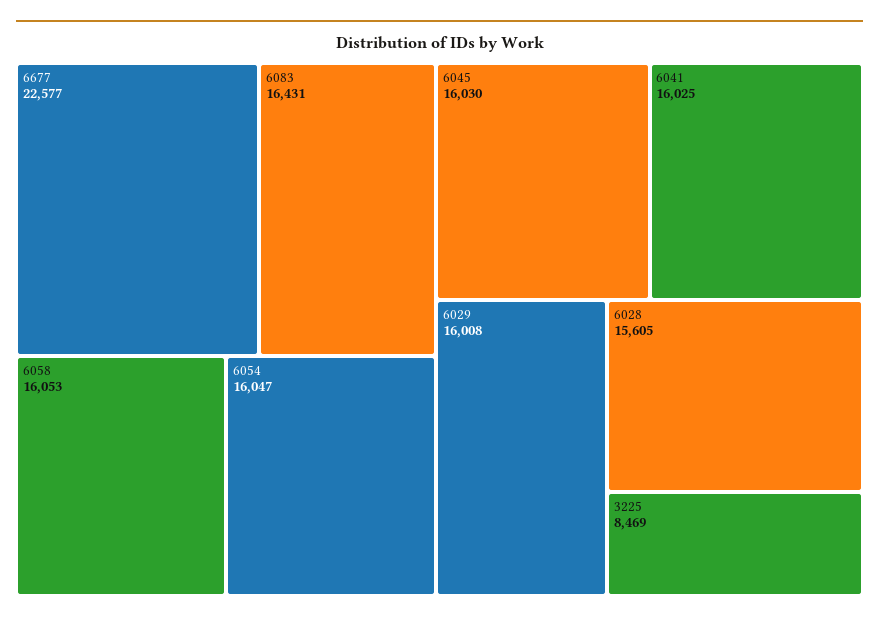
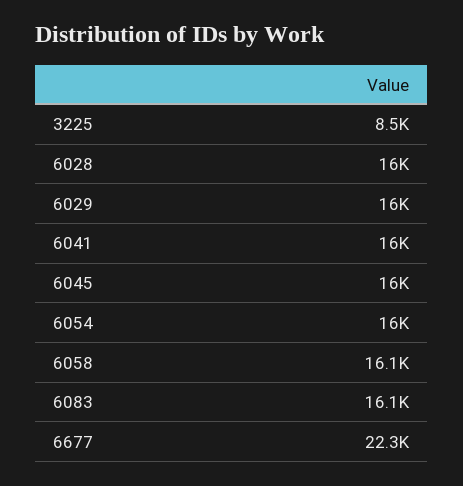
  {
-   "6677": 22577,
+   "6677": 22300,
-   "6083": 16431,
+   "6083": 16100,
    "6058": 16053,
    "6054": 16047,
    "6045": 16030,
    "6041": 16025,
    "6029": 16008,
-   "6028": 15605,
+   "6028": 16000,
-   "3225": 8469
+   "3225": 8500
  }

